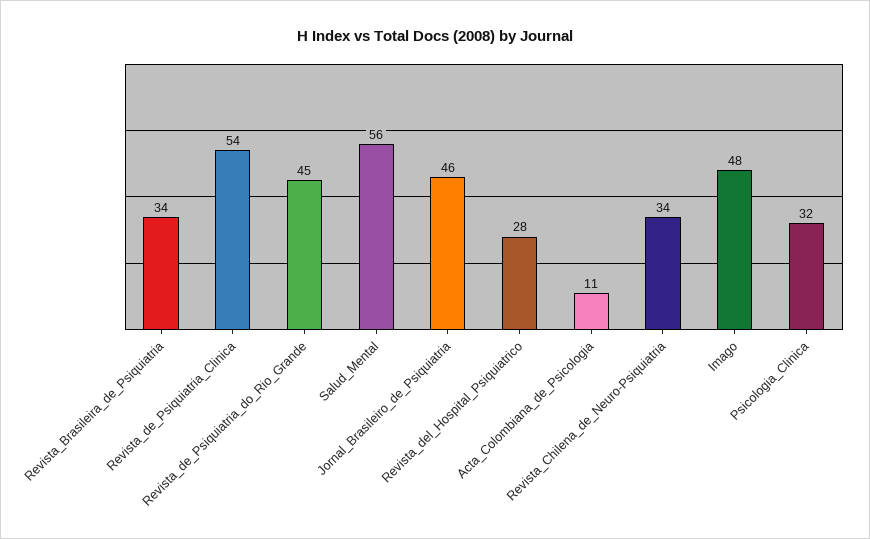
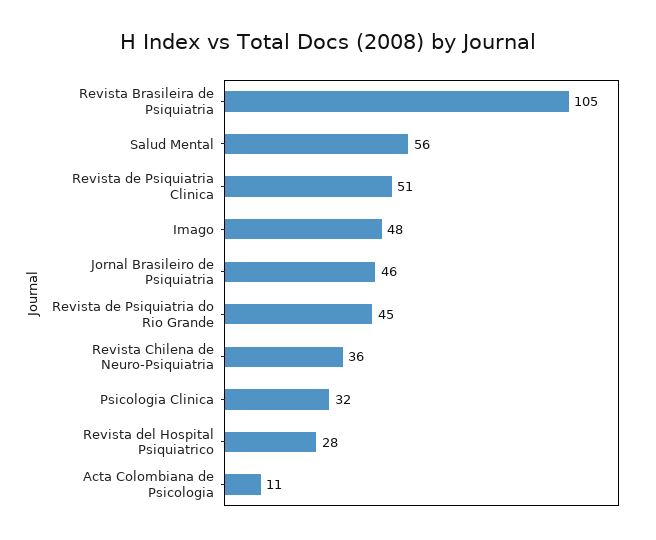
  {
-   "Revista_Brasileira_de_Psiquiatria": 34,
+   "Revista_Brasileira_de_Psiquiatria": 105,
-   "Revista_de_Psiquiatria_Clinica": 54,
+   "Revista_de_Psiquiatria_Clinica": 51,
    "Revista_de_Psiquiatria_do_Rio_Grande": 45,
    "Salud_Mental": 56,
    "Jornal_Brasileiro_de_Psiquiatria": 46,
    "Revista_del_Hospital_Psiquiatrico": 28,
    "Acta_Colombiana_de_Psicologia": 11,
-   "Revista_Chilena_de_Neuro-Psiquiatria": 34,
+   "Revista_Chilena_de_Neuro-Psiquiatria": 36,
    "Imago": 48,
    "Psicologia_Clinica": 32
  }

